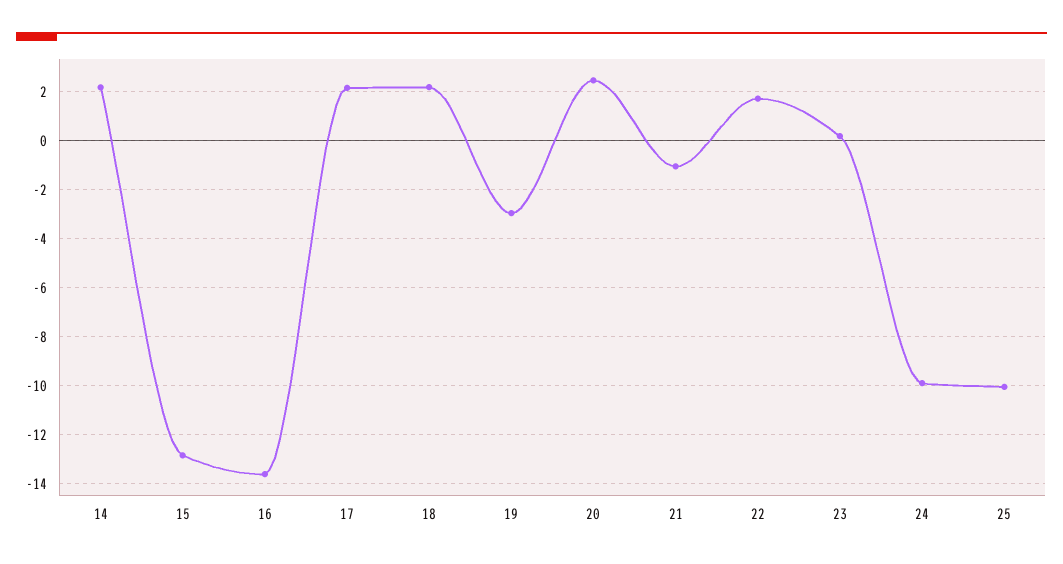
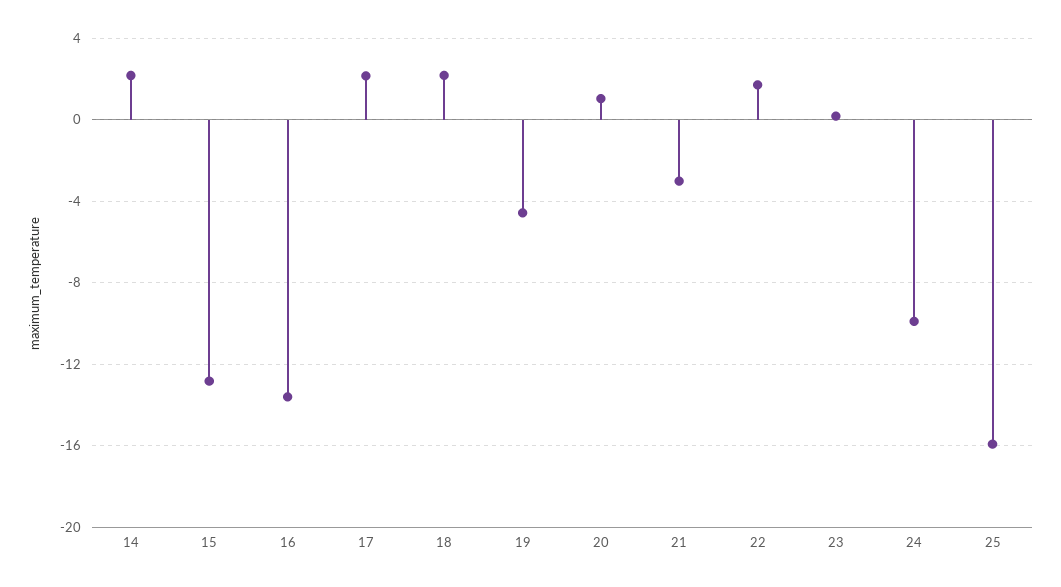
  {
    "14": 2.25,
    "15": -12.75,
    "16": -13.5,
    "17": 2.25,
    "18": 2.25,
-   "19": -3,
+   "19": -4.5,
-   "20": 2.5,
+   "20": 1,
-   "21": -1,
+   "21": -3,
    "22": 1.75,
    "23": 0.25,
    "24": -10,
-   "25": -10
+   "25": -16
  }

